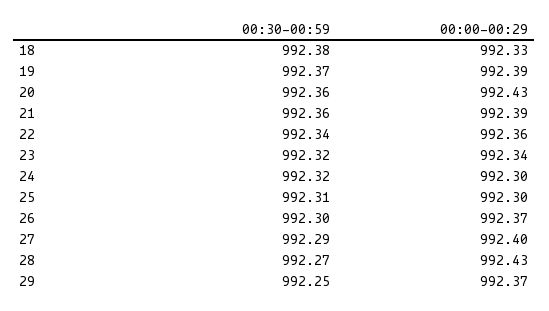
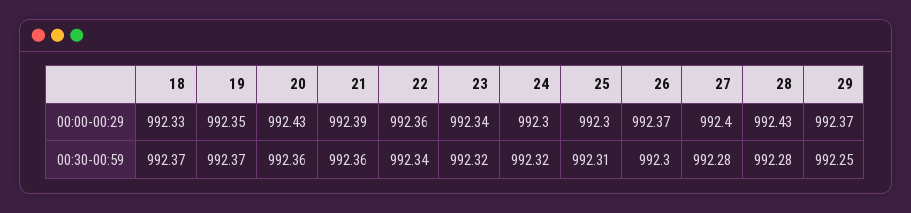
  {
    "00:30-00:59": {
-     "18": 992.38,
+     "18": 992.37,
      "19": 992.37,
      "20": 992.36,
      "21": 992.36,
      "22": 992.34,
      "23": 992.32,
      "24": 992.32,
      "25": 992.31,
      "26": 992.3,
-     "27": 992.29,
+     "27": 992.28,
-     "28": 992.27,
+     "28": 992.28,
      "29": 992.25
    },
    "00:00-00:29": {
      "18": 992.33,
-     "19": 992.39,
+     "19": 992.35,
      "20": 992.43,
      "21": 992.39,
      "22": 992.36,
      "23": 992.34,
      "24": 992.3,
      "25": 992.3,
      "26": 992.37,
      "27": 992.4,
      "28": 992.43,
      "29": 992.37
    }
  }

